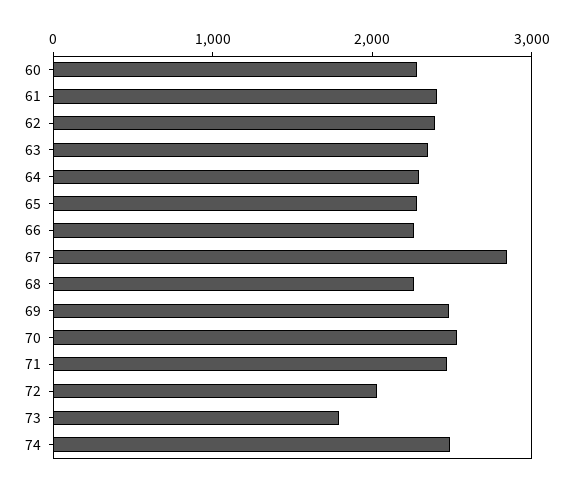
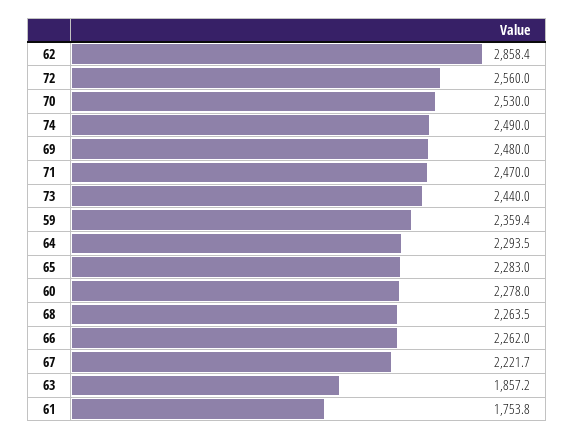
  {
    "60": 2278,
-   "61": 2400,
+   "61": 1753.8,
-   "62": 2400,
+   "62": 2858.4,
-   "63": 2400,
+   "63": 1857.2,
    "64": 2293.5,
    "65": 2283,
    "66": 2262,
-   "67": 2800,
+   "67": 2221.7,
    "68": 2263.5,
    "69": 2480,
    "70": 2530,
    "71": 2470,
-   "72": 2000,
+   "72": 2560,
-   "73": 1800,
+   "73": 2440,
-   "74": 2490
+   "74": 2490,
+   "59": 2359.4
  }

